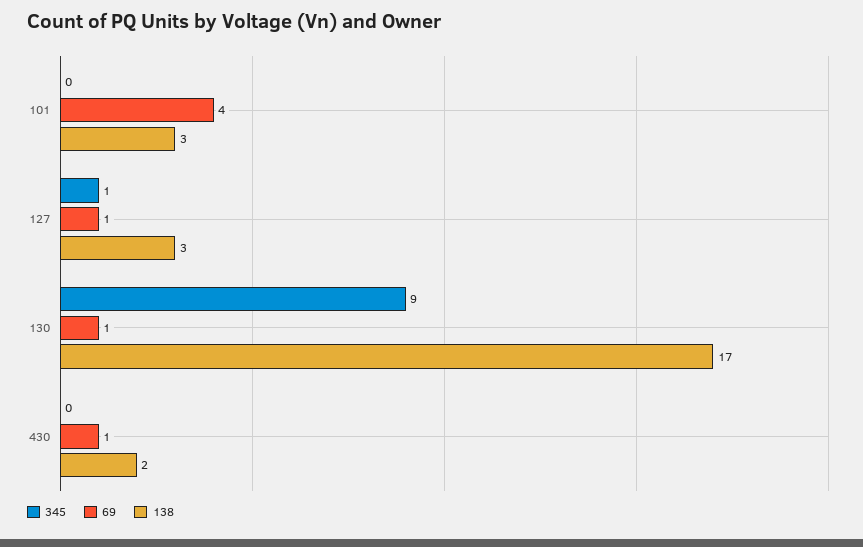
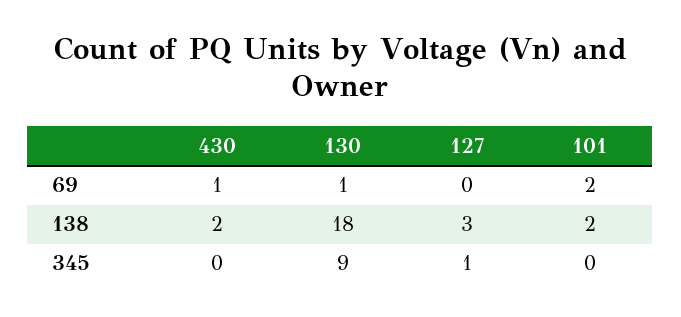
  {
    "345": {
      "101": 0,
      "127": 1,
      "130": 9,
      "430": 0
    },
    "69": {
-     "101": 4,
+     "101": 2,
-     "127": 1,
+     "127": 0,
      "130": 1,
      "430": 1
    },
    "138": {
-     "101": 3,
+     "101": 2,
      "127": 3,
-     "130": 17,
+     "130": 18,
      "430": 2
    }
  }

